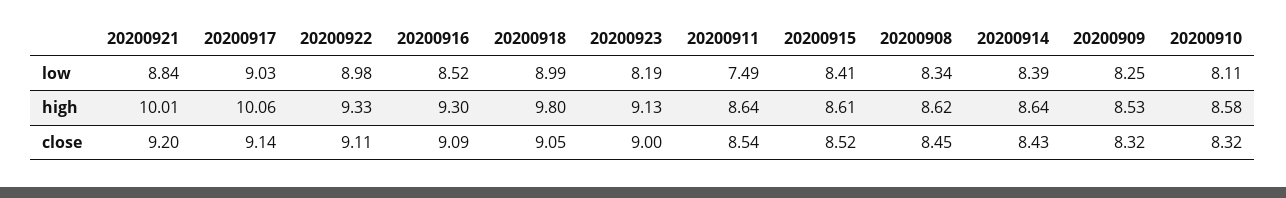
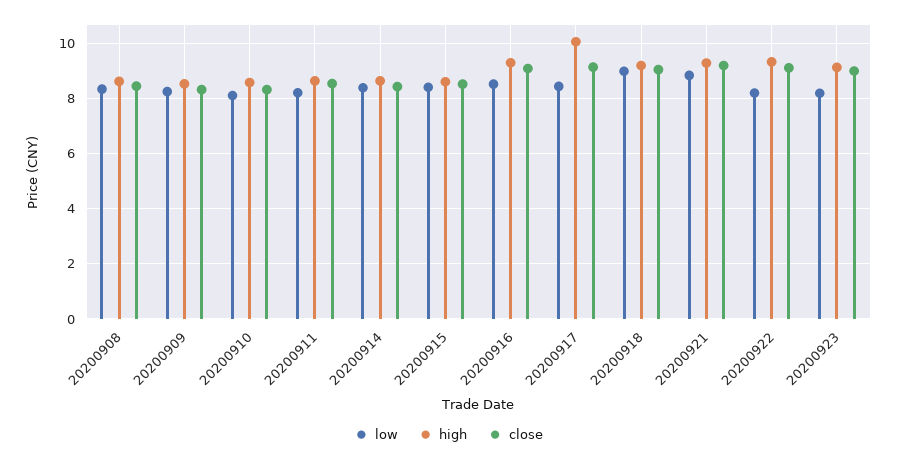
  {
    "low": {
      "20200921": 8.84,
-     "20200917": 9.03,
+     "20200917": 8.5,
-     "20200922": 8.98,
+     "20200922": 8.25,
      "20200916": 8.52,
      "20200918": 8.99,
      "20200923": 8.19,
-     "20200911": 7.49,
+     "20200911": 8.25,
      "20200915": 8.41,
      "20200908": 8.34,
      "20200914": 8.39,
      "20200909": 8.25,
      "20200910": 8.11
    },
    "high": {
-     "20200921": 10.01,
+     "20200921": 9.25,
      "20200917": 10.06,
      "20200922": 9.33,
      "20200916": 9.3,
-     "20200918": 9.8,
+     "20200918": 9.25,
      "20200923": 9.13,
      "20200911": 8.64,
      "20200915": 8.61,
      "20200908": 8.62,
      "20200914": 8.64,
      "20200909": 8.53,
      "20200910": 8.58
    },
    "close": {
      "20200921": 9.2,
      "20200917": 9.14,
      "20200922": 9.11,
      "20200916": 9.09,
      "20200918": 9.05,
      "20200923": 9,
      "20200911": 8.54,
      "20200915": 8.52,
      "20200908": 8.45,
      "20200914": 8.43,
      "20200909": 8.32,
      "20200910": 8.32
    }
  }

